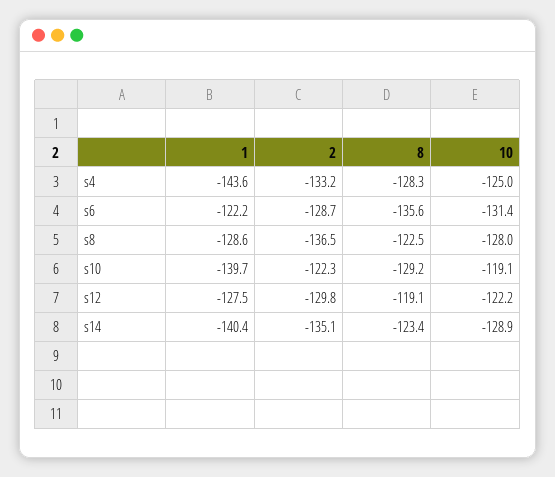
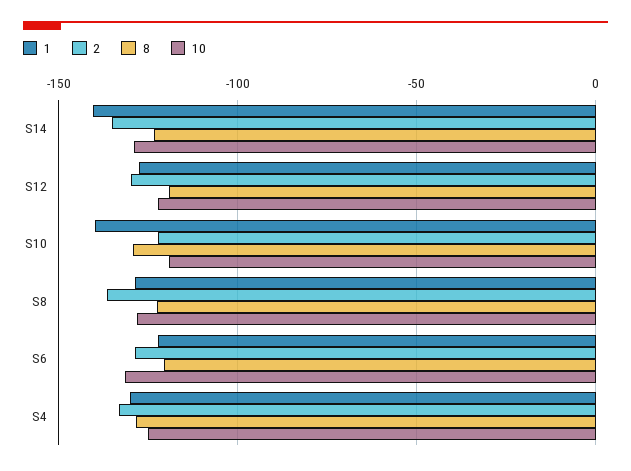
  {
    "1": {
-     "s4": -143.6,
+     "s4": -130,
      "s6": -122.2,
      "s8": -128.6,
      "s10": -139.7,
      "s12": -127.5,
      "s14": -140.4
    },
    "2": {
      "s4": -133.2,
      "s6": -128.7,
      "s8": -136.5,
      "s10": -122.3,
      "s12": -129.8,
      "s14": -135.1
    },
    "8": {
      "s4": -128.3,
-     "s6": -135.6,
+     "s6": -120,
      "s8": -122.5,
      "s10": -129.2,
      "s12": -119.1,
      "s14": -123.4
    },
    "10": {
      "s4": -125,
      "s6": -131.4,
      "s8": -128,
      "s10": -119.1,
      "s12": -122.2,
      "s14": -128.9
    }
  }

